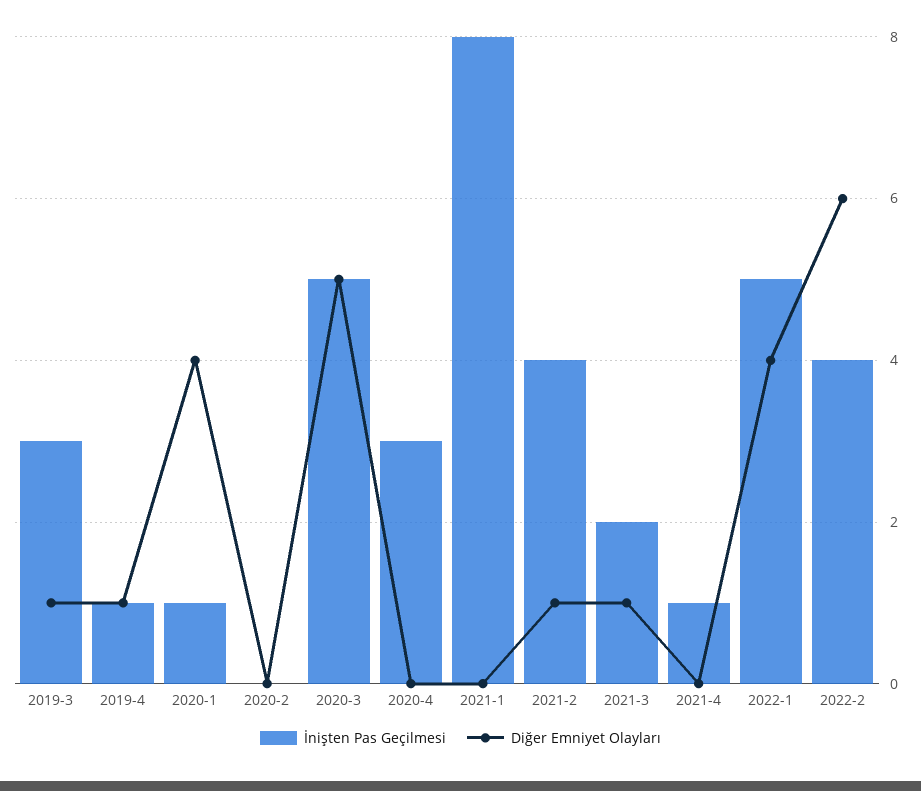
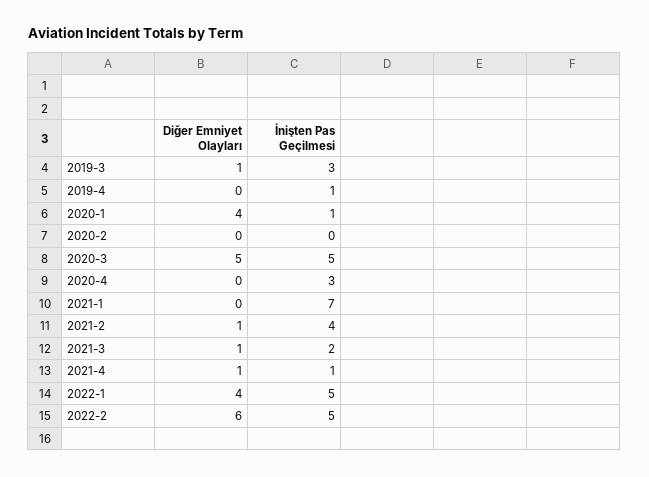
  {
    "İnişten Pas Geçilmesi": {
      "2019-3": 3,
      "2019-4": 1,
      "2020-1": 1,
      "2020-2": 0,
      "2020-3": 5,
      "2020-4": 3,
-     "2021-1": 8,
+     "2021-1": 7,
      "2021-2": 4,
      "2021-3": 2,
      "2021-4": 1,
      "2022-1": 5,
-     "2022-2": 4
+     "2022-2": 5
    },
    "Diğer Emniyet Olayları": {
      "2019-3": 1,
-     "2019-4": 1,
+     "2019-4": 0,
      "2020-1": 4,
      "2020-2": 0,
      "2020-3": 5,
      "2020-4": 0,
      "2021-1": 0,
      "2021-2": 1,
      "2021-3": 1,
-     "2021-4": 0,
+     "2021-4": 1,
      "2022-1": 4,
      "2022-2": 6
    }
  }

